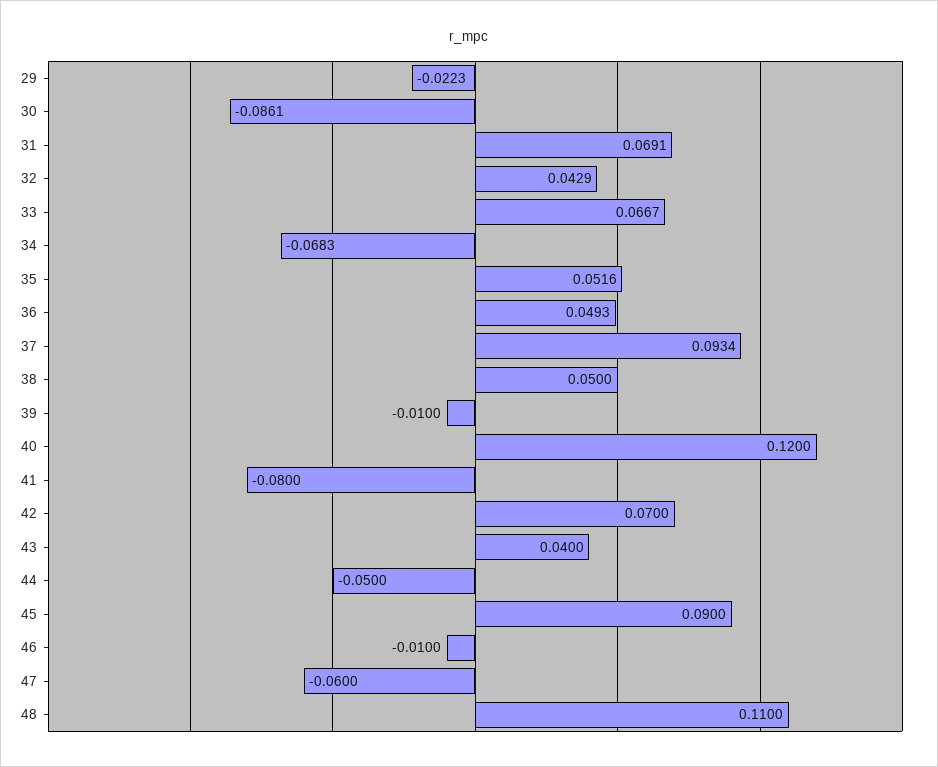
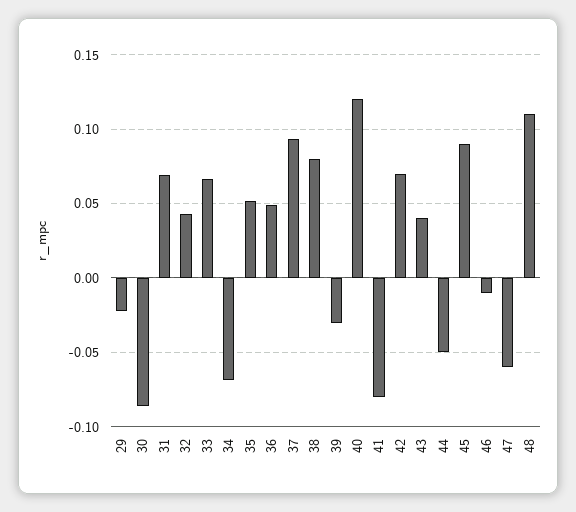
  {
    "29": -0.0223,
    "30": -0.0861,
    "31": 0.0691,
    "32": 0.0429,
    "33": 0.0667,
    "34": -0.0683,
    "35": 0.0516,
    "36": 0.0493,
    "37": 0.0934,
-   "38": 0.05,
+   "38": 0.08,
-   "39": -0.01,
+   "39": -0.03,
    "40": 0.12,
    "41": -0.08,
    "42": 0.07,
    "43": 0.04,
    "44": -0.05,
    "45": 0.09,
    "46": -0.01,
    "47": -0.06,
    "48": 0.11
  }

